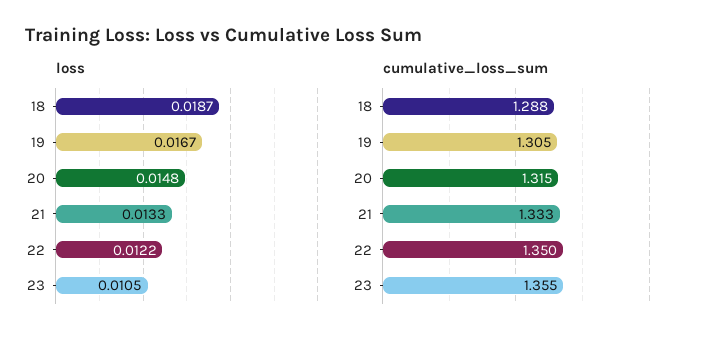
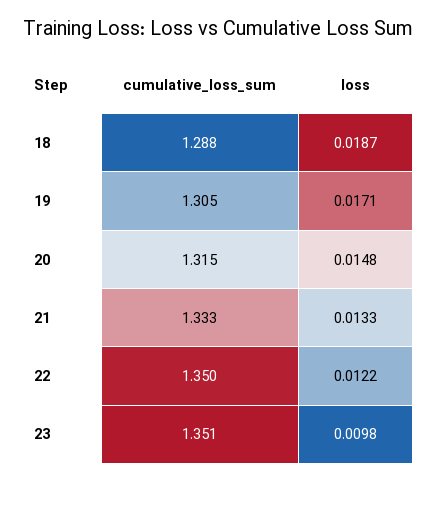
  {
    "loss": {
      "18": 0.0187,
-     "19": 0.0167,
+     "19": 0.0171,
      "20": 0.0148,
      "21": 0.0133,
      "22": 0.0122,
-     "23": 0.0105
+     "23": 0.0098
    },
    "cumulative_loss_sum": {
      "18": 1.288,
      "19": 1.305,
      "20": 1.315,
      "21": 1.333,
      "22": 1.35,
-     "23": 1.355
+     "23": 1.351
    }
  }

